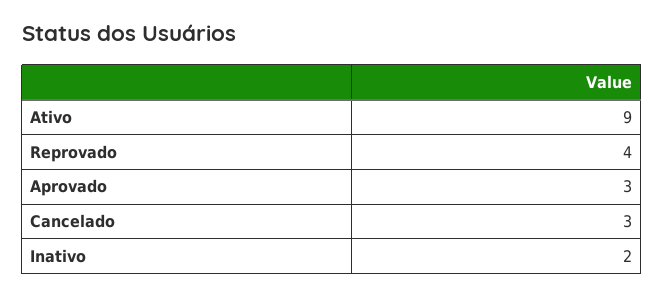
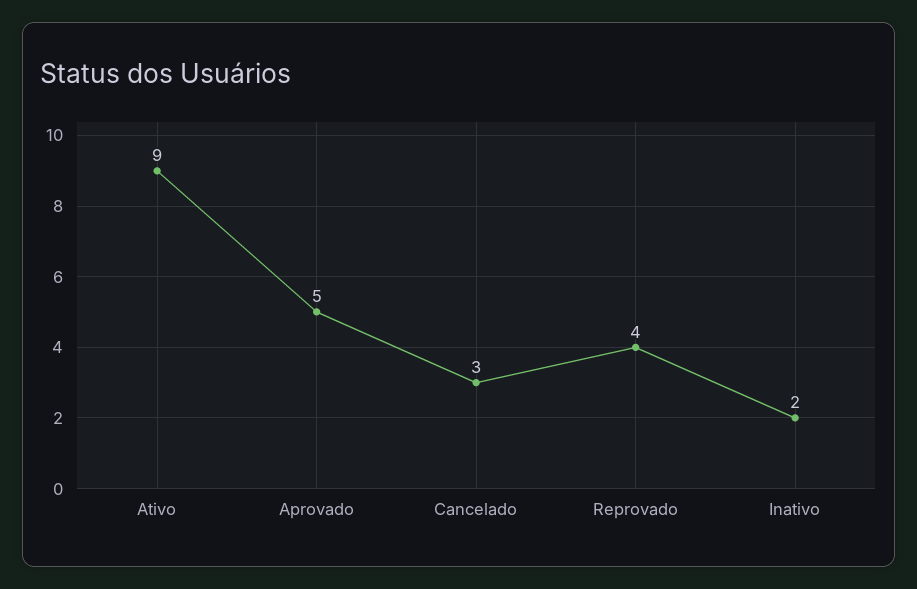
  {
    "Ativo": 9,
    "Reprovado": 4,
-   "Aprovado": 3,
+   "Aprovado": 5,
    "Cancelado": 3,
    "Inativo": 2
  }

